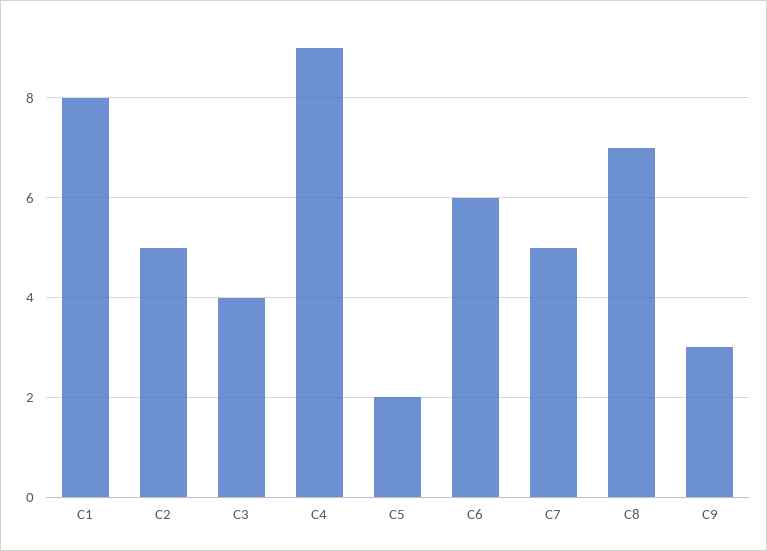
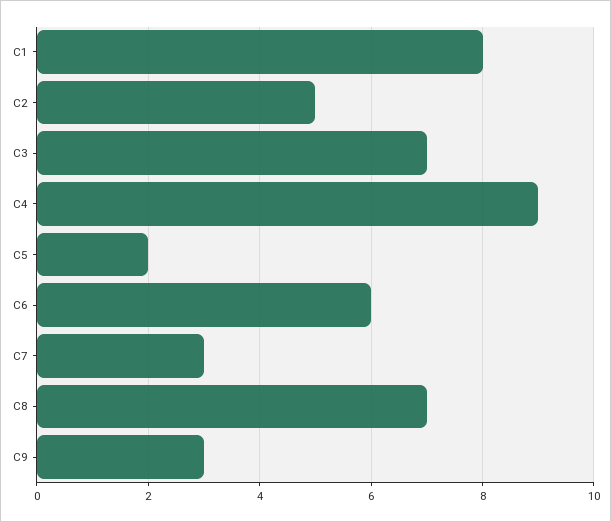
  {
    "C1": 8,
    "C2": 5,
-   "C3": 4,
+   "C3": 7,
    "C4": 9,
    "C5": 2,
    "C6": 6,
-   "C7": 5,
+   "C7": 3,
    "C8": 7,
    "C9": 3
  }

